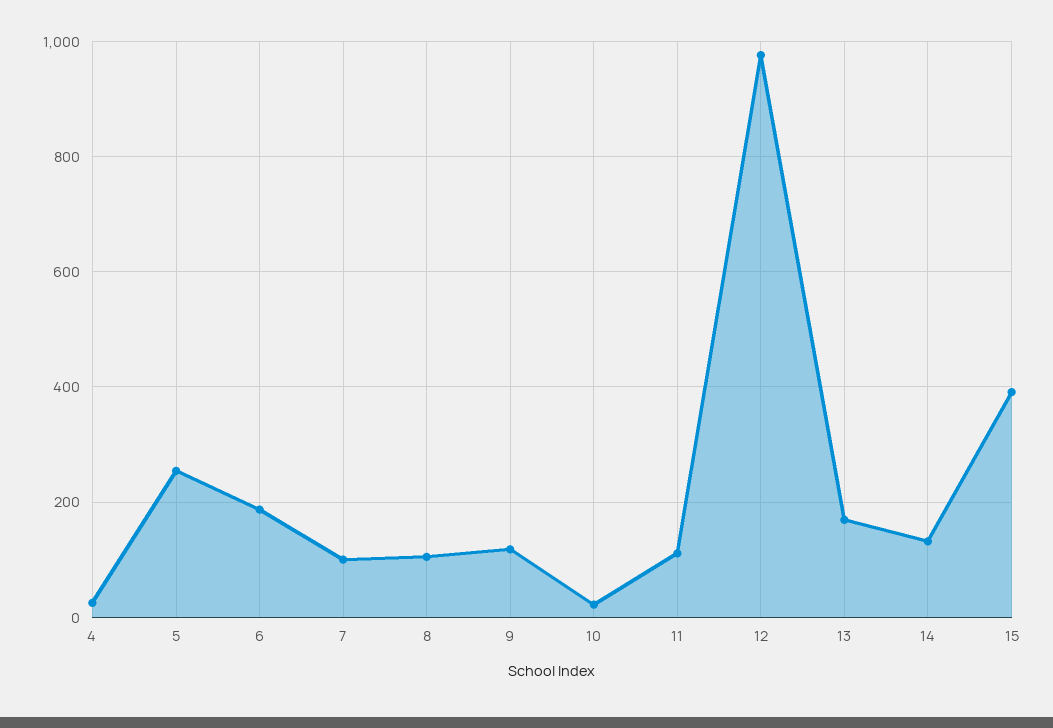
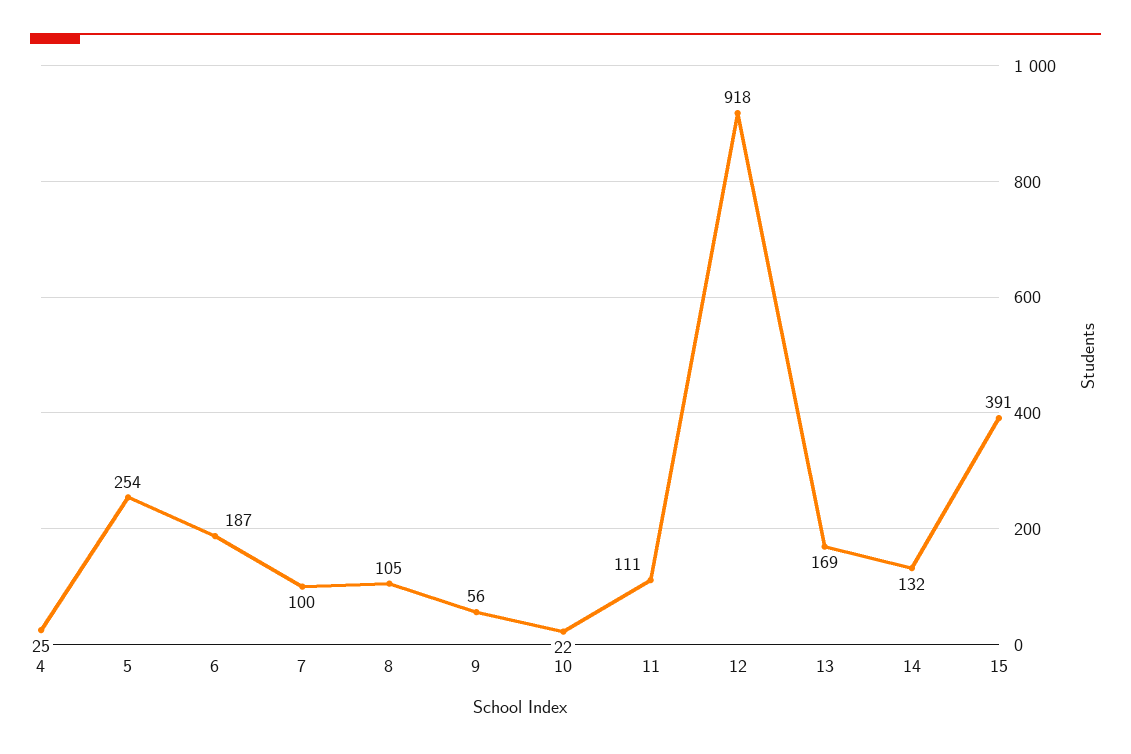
  {
    "4": 25,
    "5": 254,
    "6": 187,
    "7": 100,
    "8": 105,
-   "9": 120,
+   "9": 56,
    "10": 22,
    "11": 111,
-   "12": 980,
+   "12": 918,
    "13": 169,
    "14": 132,
    "15": 391
  }

